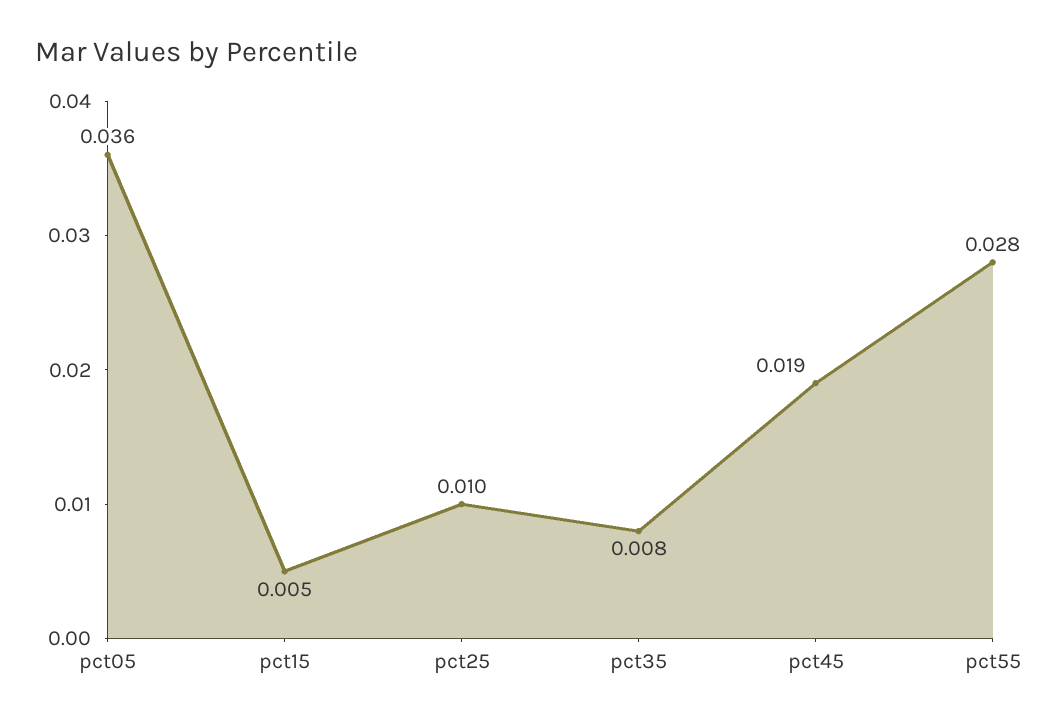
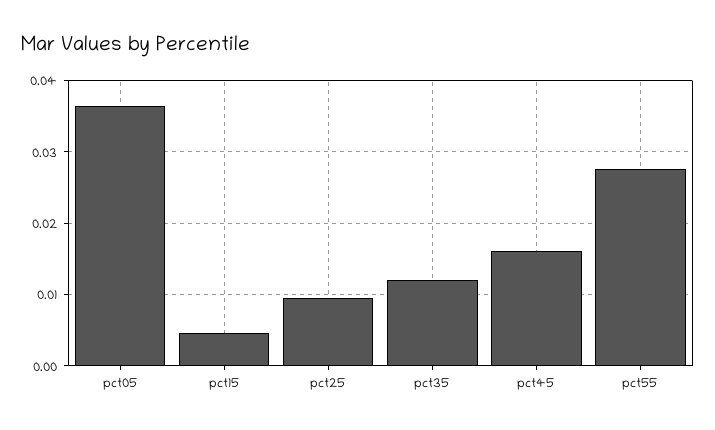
  {
    "pct05": 0.036,
    "pct15": 0.005,
    "pct25": 0.01,
-   "pct35": 0.008,
+   "pct35": 0.012,
-   "pct45": 0.019,
+   "pct45": 0.016,
    "pct55": 0.028
  }

